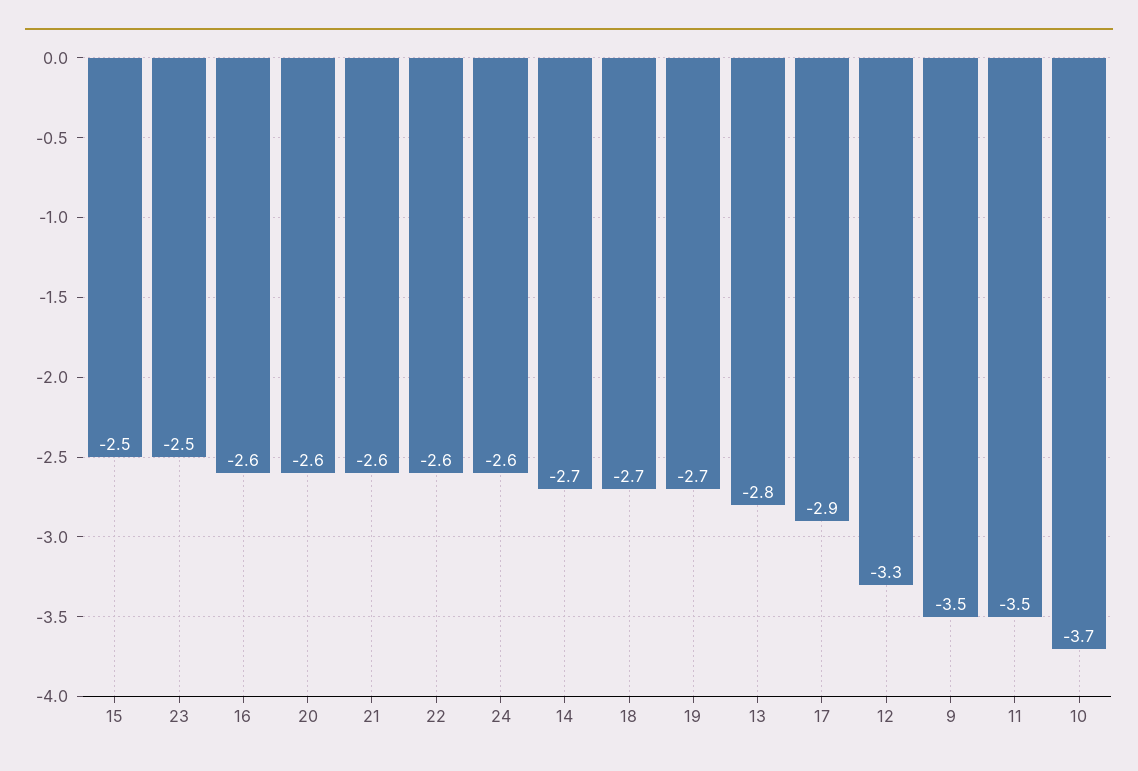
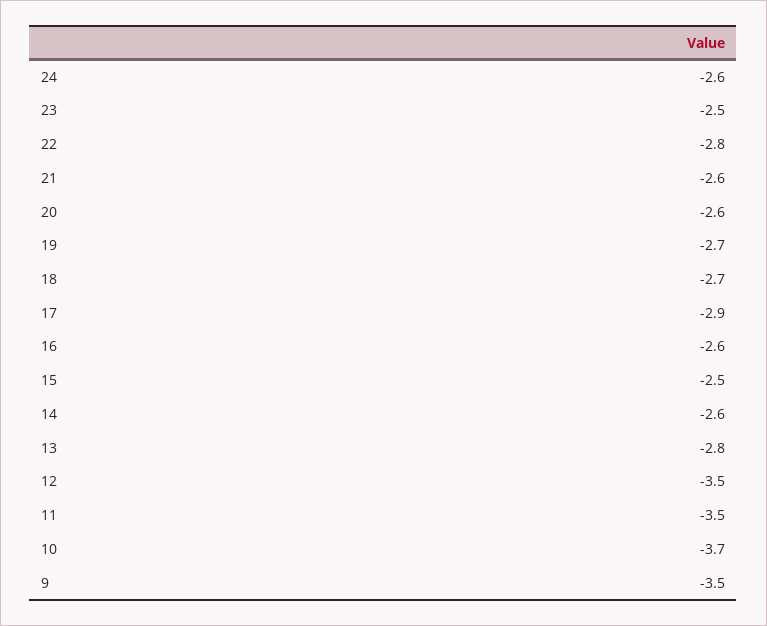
  {
    "15": -2.5,
    "23": -2.5,
    "16": -2.6,
    "20": -2.6,
    "21": -2.6,
-   "22": -2.6,
+   "22": -2.8,
    "24": -2.6,
-   "14": -2.7,
+   "14": -2.6,
    "18": -2.7,
    "19": -2.7,
    "13": -2.8,
    "17": -2.9,
-   "12": -3.3,
+   "12": -3.5,
    "9": -3.5,
    "11": -3.5,
    "10": -3.7
  }

